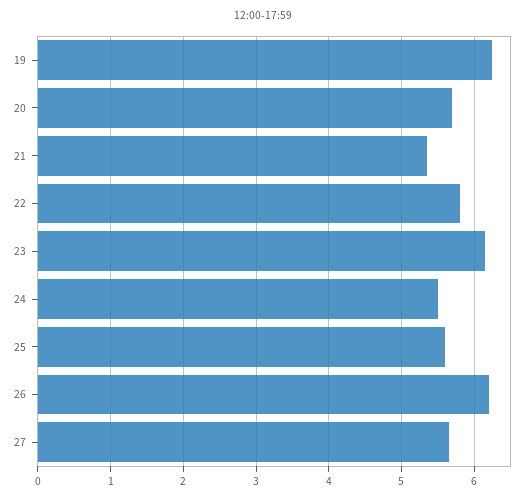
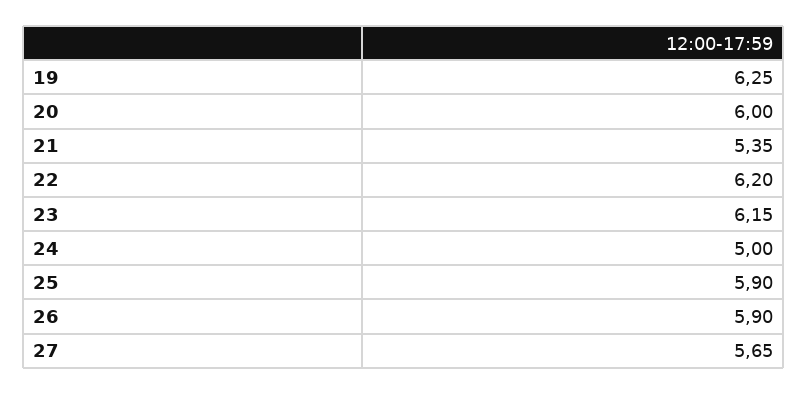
  {
    "19": 6.25,
-   "20": 5.7,
+   "20": 6,
    "21": 5.35,
-   "22": 5.8,
+   "22": 6.2,
    "23": 6.15,
-   "24": 5.5,
+   "24": 5,
-   "25": 5.6,
+   "25": 5.9,
-   "26": 6.2,
+   "26": 5.9,
    "27": 5.65
  }

